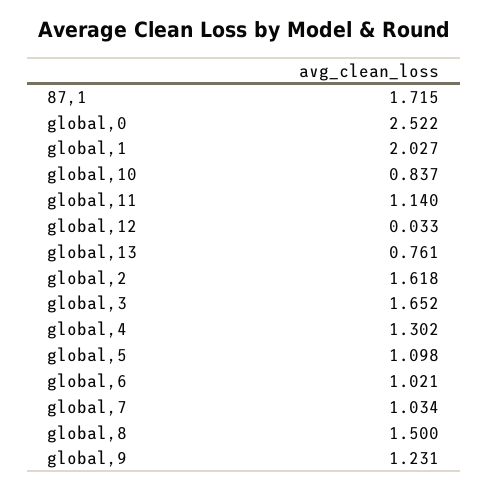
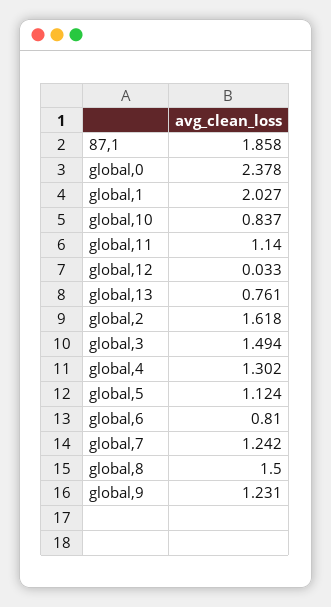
  {
-   "87,1": 1.715,
+   "87,1": 1.858,
-   "global,0": 2.522,
+   "global,0": 2.378,
    "global,1": 2.027,
    "global,10": 0.837,
    "global,11": 1.14,
    "global,12": 0.033,
    "global,13": 0.761,
    "global,2": 1.618,
-   "global,3": 1.652,
+   "global,3": 1.494,
    "global,4": 1.302,
-   "global,5": 1.098,
+   "global,5": 1.124,
-   "global,6": 1.021,
+   "global,6": 0.81,
-   "global,7": 1.034,
+   "global,7": 1.242,
    "global,8": 1.5,
    "global,9": 1.231
  }

